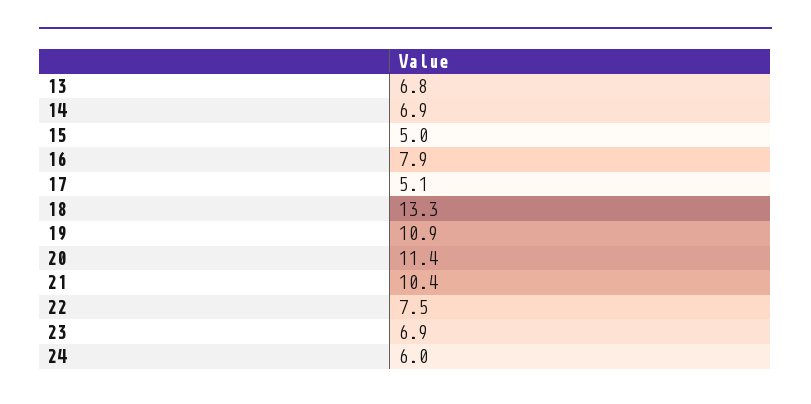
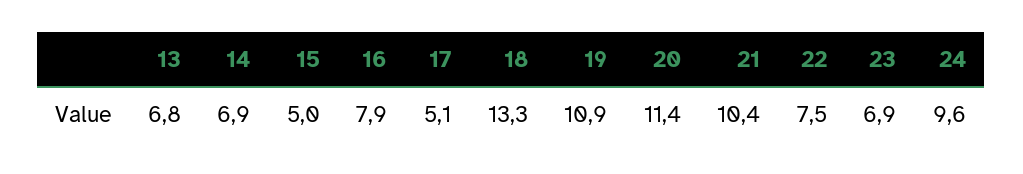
  {
    "13": 6.8,
    "14": 6.9,
    "15": 5,
    "16": 7.9,
    "17": 5.1,
    "18": 13.3,
    "19": 10.9,
    "20": 11.4,
    "21": 10.4,
    "22": 7.5,
    "23": 6.9,
-   "24": 6
+   "24": 9.6
  }

